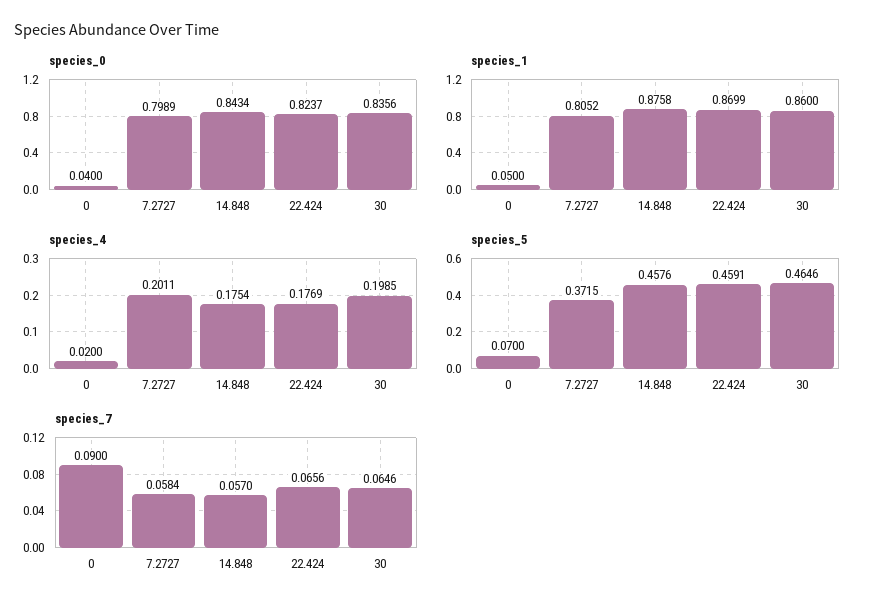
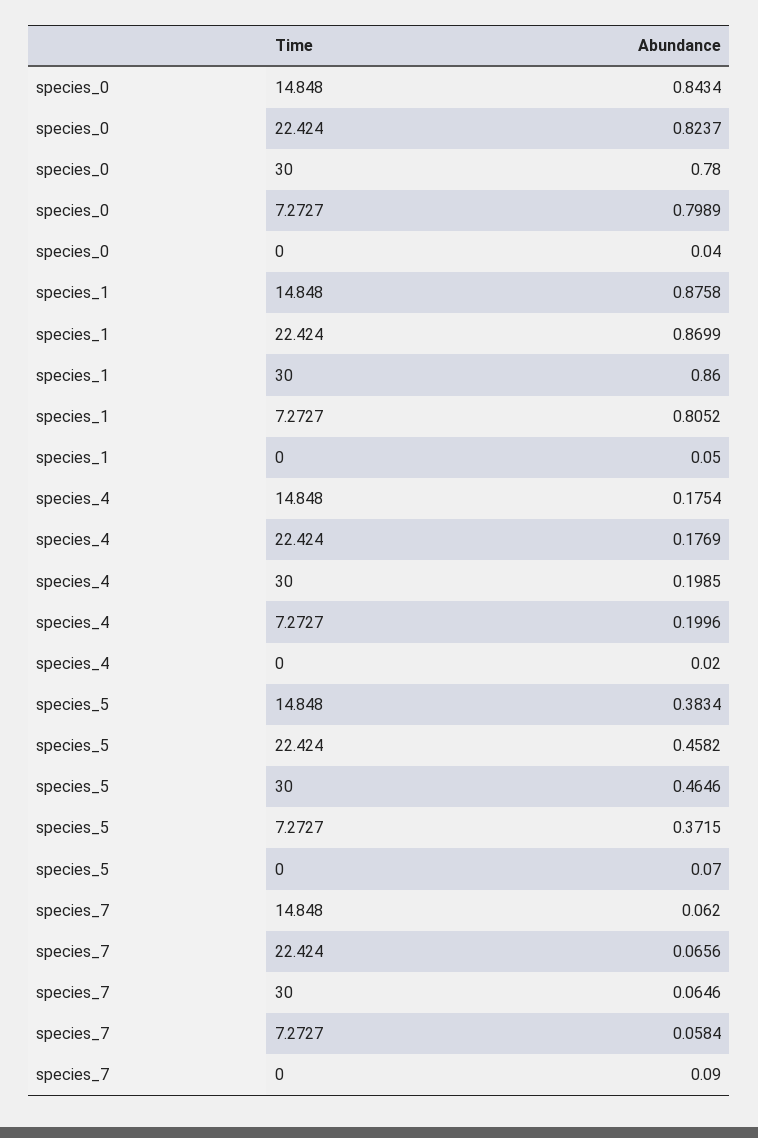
  {
    "species_0": {
      "0": 0.04,
      "7.2727": 0.7989,
      "14.848": 0.8434,
      "22.424": 0.8237,
-     "30": 0.8356
+     "30": 0.78
    },
    "species_1": {
      "0": 0.05,
      "7.2727": 0.8052,
      "14.848": 0.8758,
      "22.424": 0.8699,
      "30": 0.86
    },
    "species_4": {
      "0": 0.02,
-     "7.2727": 0.2011,
+     "7.2727": 0.1996,
      "14.848": 0.1754,
      "22.424": 0.1769,
      "30": 0.1985
    },
    "species_5": {
      "0": 0.07,
      "7.2727": 0.3715,
-     "14.848": 0.4576,
+     "14.848": 0.3834,
-     "22.424": 0.4591,
+     "22.424": 0.4582,
      "30": 0.4646
    },
    "species_7": {
      "0": 0.09,
      "7.2727": 0.0584,
-     "14.848": 0.057,
+     "14.848": 0.062,
      "22.424": 0.0656,
      "30": 0.0646
    }
  }

